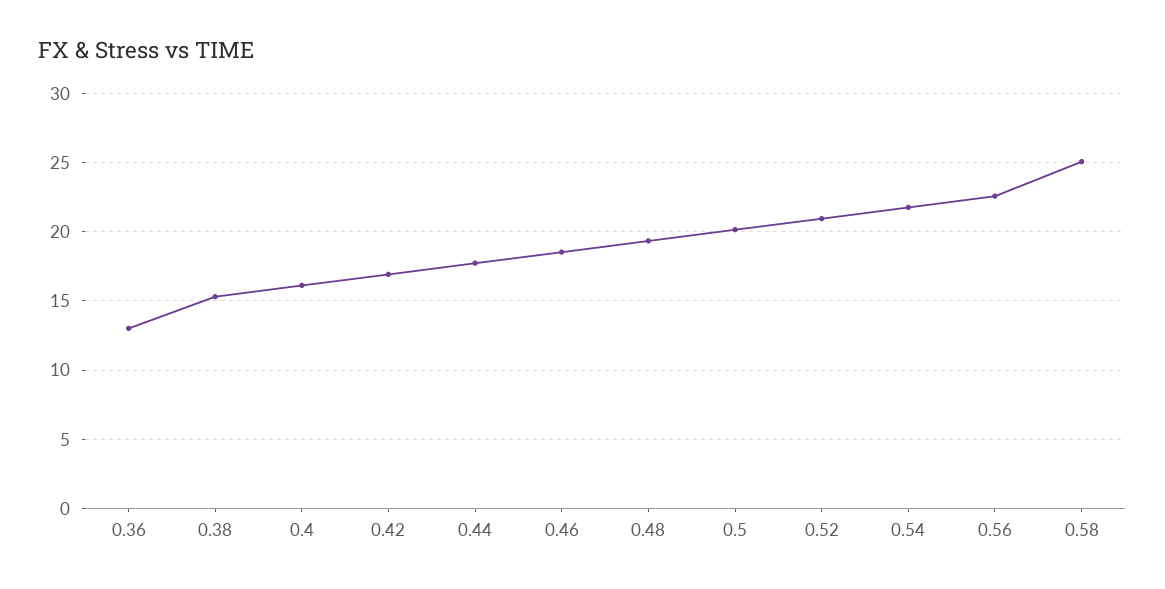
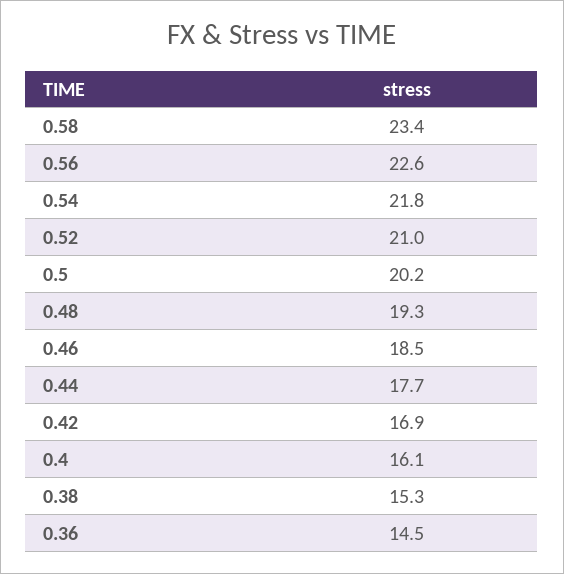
  {
-   "0.36": 13,
+   "0.36": 14.5,
    "0.38": 15.3,
    "0.4": 16.1,
    "0.42": 16.9,
    "0.44": 17.7,
    "0.46": 18.5,
    "0.48": 19.3,
    "0.5": 20.2,
    "0.52": 21,
    "0.54": 21.8,
    "0.56": 22.6,
-   "0.58": 25
+   "0.58": 23.4
  }

